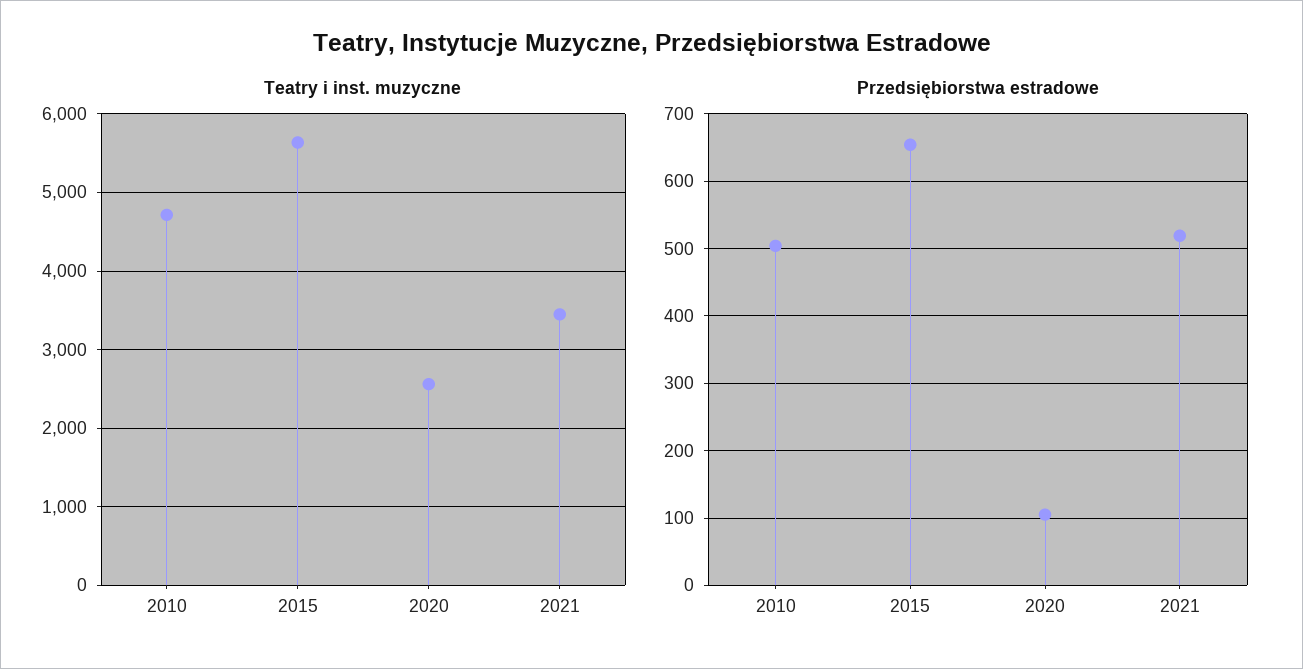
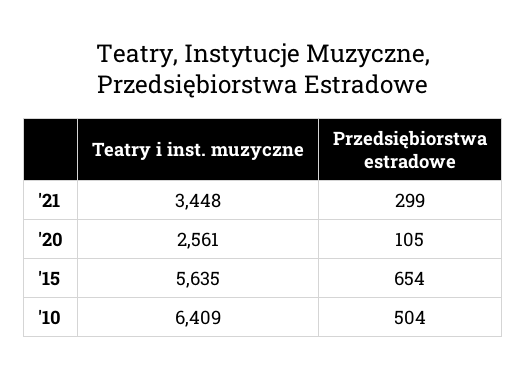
  {
    "Teatry i inst. muzyczne": {
-     "2010": 4700,
+     "2010": 6409,
      "2015": 5635,
      "2020": 2561,
      "2021": 3448
    },
    "Przedsiębiorstwa estradowe": {
      "2010": 504,
      "2015": 654,
      "2020": 105,
-     "2021": 520
+     "2021": 299
    }
  }

